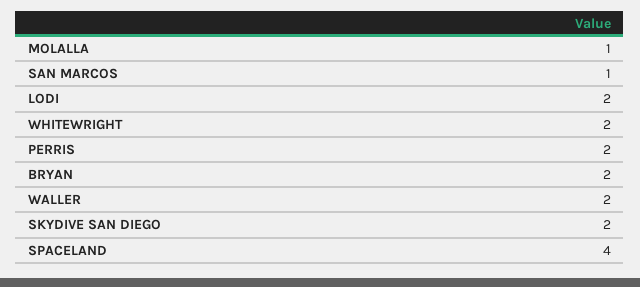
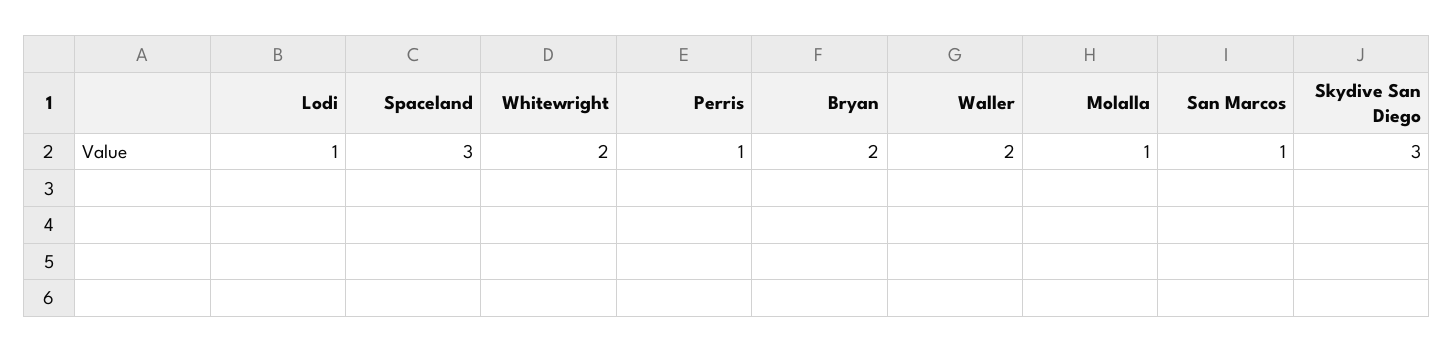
  {
    "MOLALLA": 1,
    "SAN MARCOS": 1,
-   "LODI": 2,
+   "LODI": 1,
    "WHITEWRIGHT": 2,
-   "PERRIS": 2,
+   "PERRIS": 1,
    "BRYAN": 2,
    "WALLER": 2,
-   "SKYDIVE SAN DIEGO": 2,
+   "SKYDIVE SAN DIEGO": 3,
-   "SPACELAND": 4
+   "SPACELAND": 3
  }

